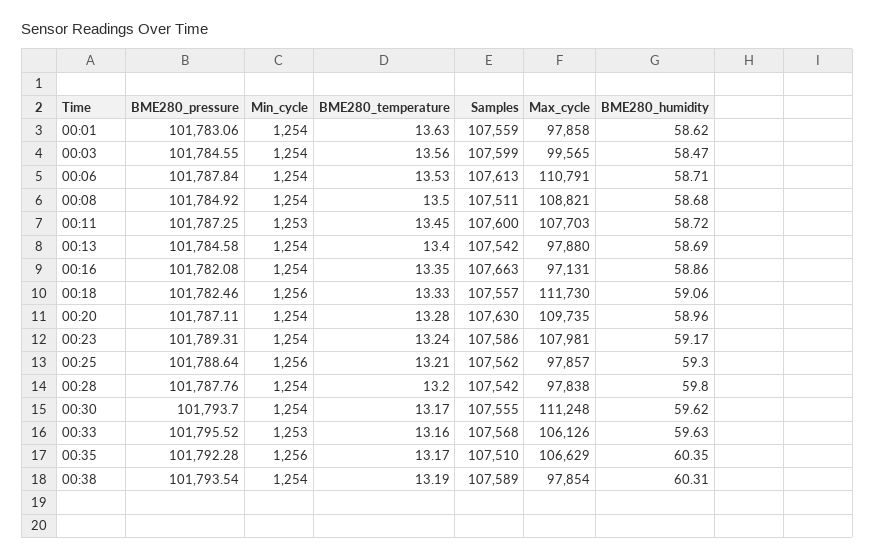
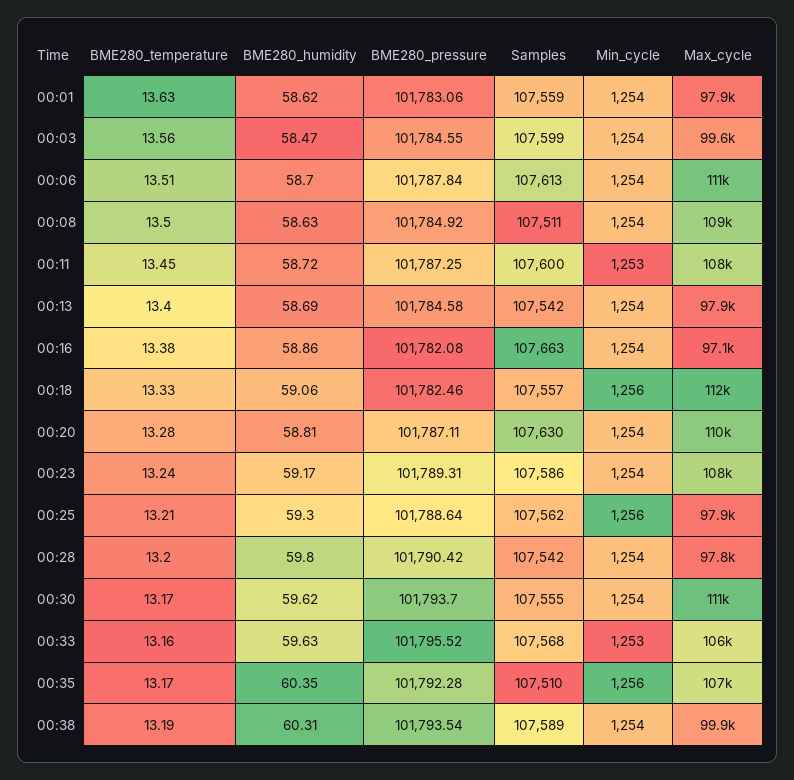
  {
    "BME280_pressure": {
      "00:01": 101783.06,
      "00:03": 101784.55,
      "00:06": 101787.84,
      "00:08": 101784.92,
      "00:11": 101787.25,
      "00:13": 101784.58,
      "00:16": 101782.08,
      "00:18": 101782.46,
      "00:20": 101787.11,
      "00:23": 101789.31,
      "00:25": 101788.64,
-     "00:28": 101787.76,
+     "00:28": 101790.42,
      "00:30": 101793.7,
      "00:33": 101795.52,
      "00:35": 101792.28,
      "00:38": 101793.54
    },
    "Min_cycle": {
      "00:01": 1254,
      "00:03": 1254,
      "00:06": 1254,
      "00:08": 1254,
      "00:11": 1253,
      "00:13": 1254,
      "00:16": 1254,
      "00:18": 1256,
      "00:20": 1254,
      "00:23": 1254,
      "00:25": 1256,
      "00:28": 1254,
      "00:30": 1254,
      "00:33": 1253,
      "00:35": 1256,
      "00:38": 1254
    },
    "BME280_temperature": {
      "00:01": 13.63,
      "00:03": 13.56,
-     "00:06": 13.53,
+     "00:06": 13.51,
      "00:08": 13.5,
      "00:11": 13.45,
      "00:13": 13.4,
-     "00:16": 13.35,
+     "00:16": 13.38,
      "00:18": 13.33,
      "00:20": 13.28,
      "00:23": 13.24,
      "00:25": 13.21,
      "00:28": 13.2,
      "00:30": 13.17,
      "00:33": 13.16,
      "00:35": 13.17,
      "00:38": 13.19
    },
    "Samples": {
      "00:01": 107559,
      "00:03": 107599,
      "00:06": 107613,
      "00:08": 107511,
      "00:11": 107600,
      "00:13": 107542,
      "00:16": 107663,
      "00:18": 107557,
      "00:20": 107630,
      "00:23": 107586,
      "00:25": 107562,
      "00:28": 107542,
      "00:30": 107555,
      "00:33": 107568,
      "00:35": 107510,
      "00:38": 107589
    },
    "Max_cycle": {
      "00:01": 97858,
      "00:03": 99565,
      "00:06": 110791,
      "00:08": 108821,
      "00:11": 107703,
      "00:13": 97880,
      "00:16": 97131,
      "00:18": 111730,
      "00:20": 109735,
      "00:23": 107981,
      "00:25": 97857,
      "00:28": 97838,
      "00:30": 111248,
      "00:33": 106126,
      "00:35": 106629,
-     "00:38": 97854
+     "00:38": 99900
    },
    "BME280_humidity": {
      "00:01": 58.62,
      "00:03": 58.47,
-     "00:06": 58.71,
+     "00:06": 58.7,
-     "00:08": 58.68,
+     "00:08": 58.63,
      "00:11": 58.72,
      "00:13": 58.69,
      "00:16": 58.86,
      "00:18": 59.06,
-     "00:20": 58.96,
+     "00:20": 58.81,
      "00:23": 59.17,
      "00:25": 59.3,
      "00:28": 59.8,
      "00:30": 59.62,
      "00:33": 59.63,
      "00:35": 60.35,
      "00:38": 60.31
    }
  }

